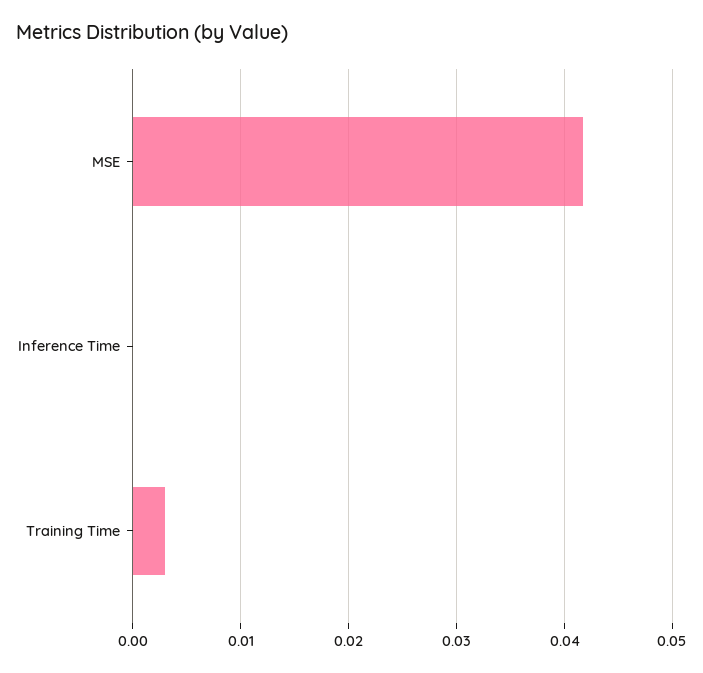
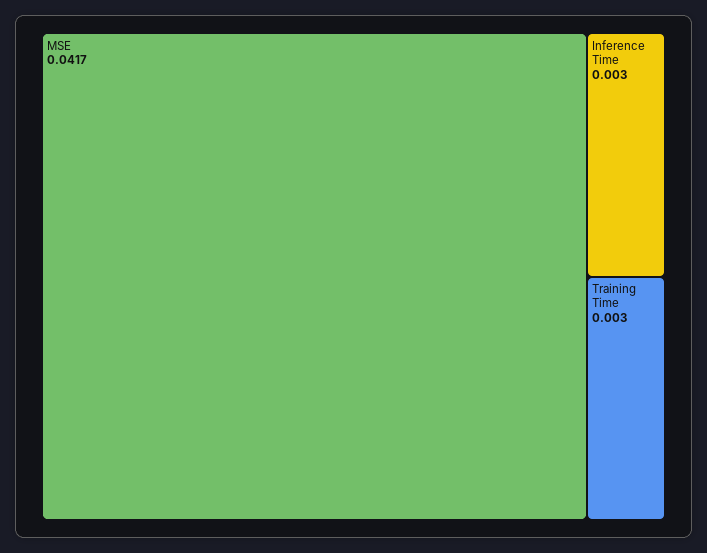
  {
    "MSE": 0.0417,
-   "Inference Time": 0,
+   "Inference Time": 0.003,
    "Training Time": 0.003
  }

